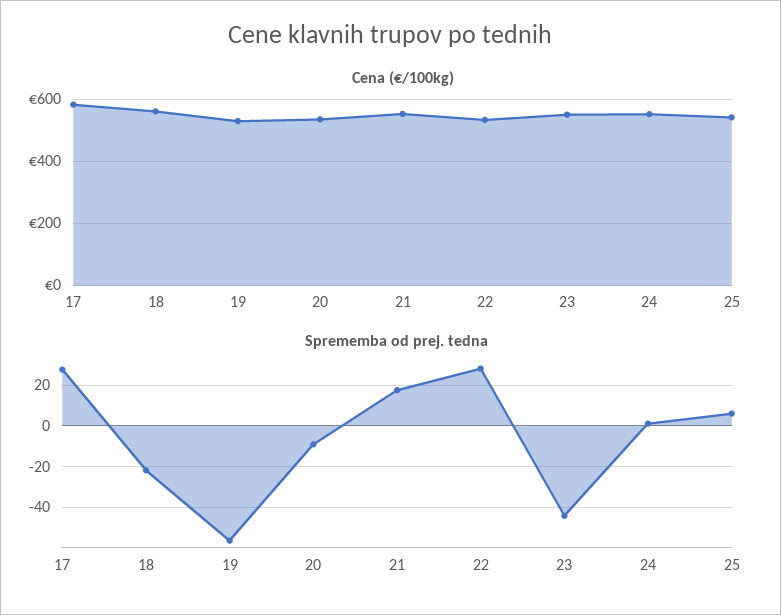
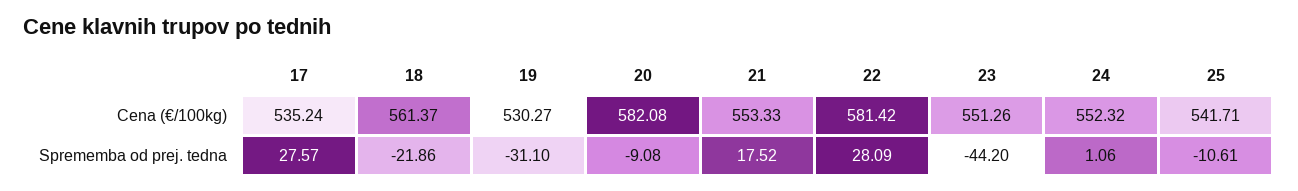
  {
    "Cena (€/100kg)": {
-     "17": 580,
+     "17": 535.24,
      "18": 561.37,
      "19": 530.27,
-     "20": 540,
+     "20": 582.08,
      "21": 553.33,
-     "22": 540,
+     "22": 581.42,
      "23": 551.26,
      "24": 552.32,
      "25": 541.71
    },
    "Sprememba od prej. tedna": {
      "17": 27.57,
      "18": -21.86,
-     "19": -55,
+     "19": -31.1,
      "20": -9.08,
      "21": 17.52,
      "22": 28.09,
      "23": -44.2,
      "24": 1.06,
-     "25": 5
+     "25": -10.61
    }
  }

